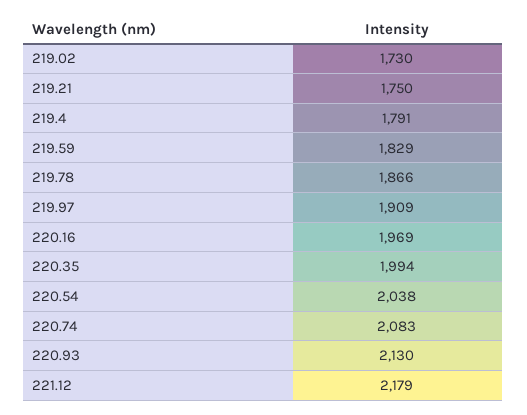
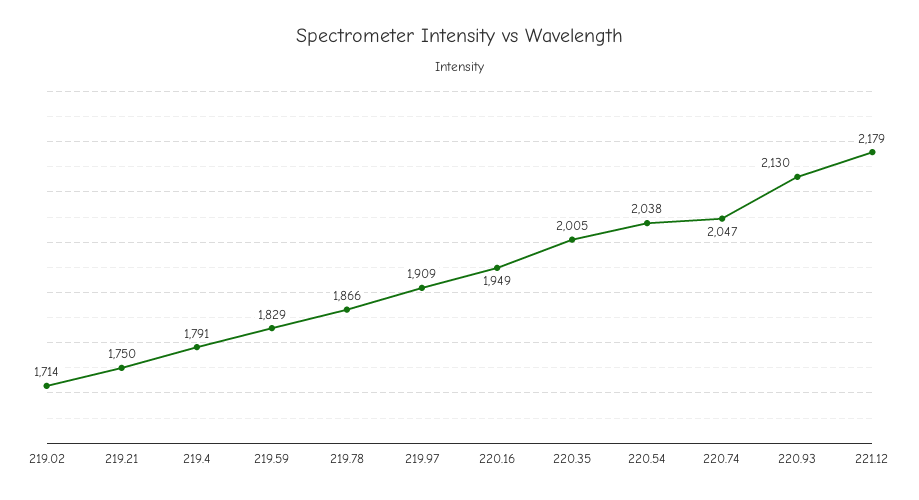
  {
-   "219.02": 1730,
+   "219.02": 1714,
    "219.21": 1750,
    "219.4": 1791,
    "219.59": 1829,
    "219.78": 1866,
    "219.97": 1909,
-   "220.16": 1969,
+   "220.16": 1949,
-   "220.35": 1994,
+   "220.35": 2005,
    "220.54": 2038,
-   "220.74": 2083,
+   "220.74": 2047,
    "220.93": 2130,
    "221.12": 2179
  }

